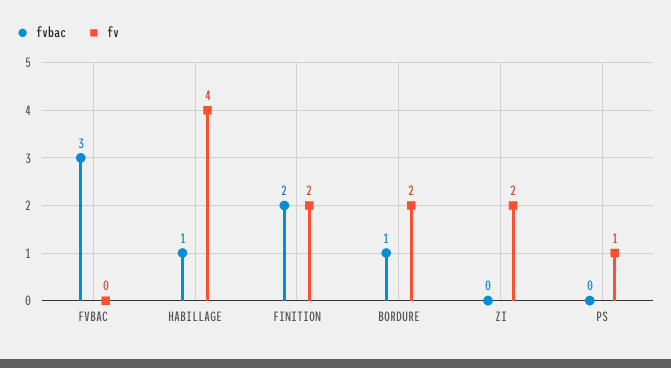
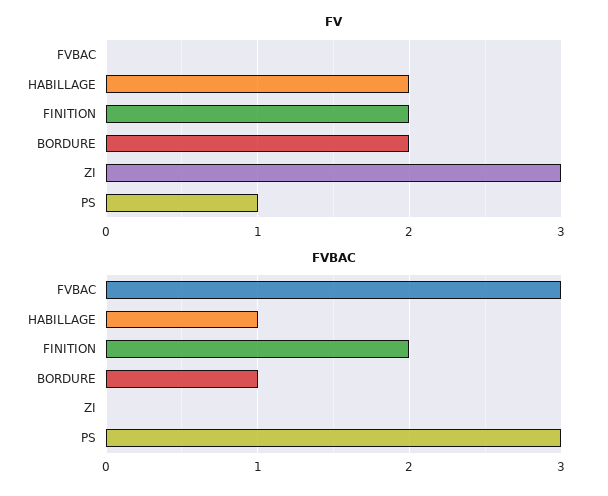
  {
    "fvbac": {
      "FVBAC": 3,
      "HABILLAGE": 1,
      "FINITION": 2,
      "BORDURE": 1,
      "ZI": 0,
-     "PS": 0
+     "PS": 3
    },
    "fv": {
      "FVBAC": 0,
-     "HABILLAGE": 4,
+     "HABILLAGE": 2,
      "FINITION": 2,
      "BORDURE": 2,
-     "ZI": 2,
+     "ZI": 3,
      "PS": 1
    }
  }

